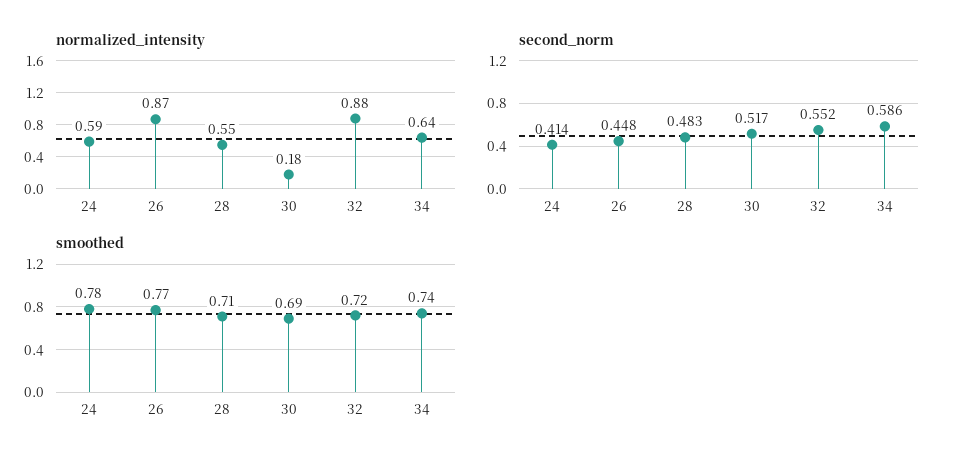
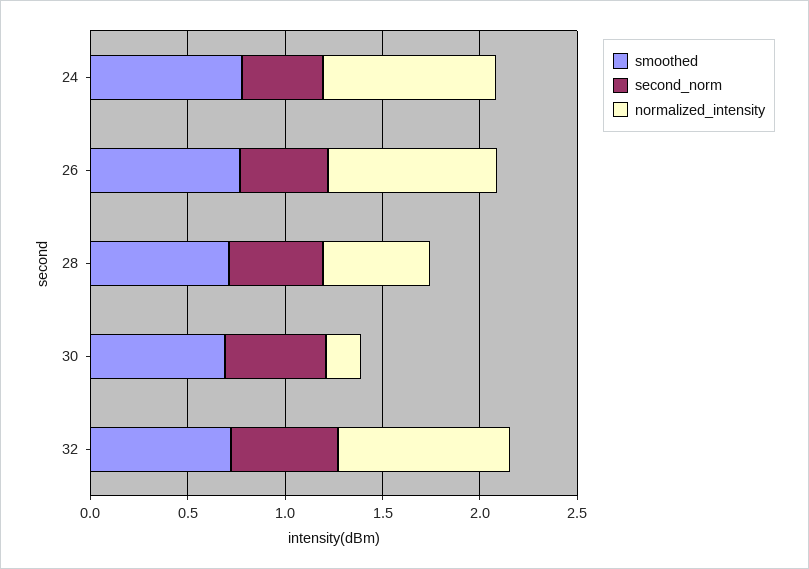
  {
    "normalized_intensity": {
-     "24": 0.59,
+     "24": 0.9,
      "26": 0.87,
      "28": 0.55,
      "30": 0.18,
-     "32": 0.88,
+     "32": 0.88
-     "34": 0.64
    },
    "second_norm": {
      "24": 0.414,
      "26": 0.448,
      "28": 0.483,
      "30": 0.517,
-     "32": 0.552,
+     "32": 0.552
-     "34": 0.586
    },
    "smoothed": {
      "24": 0.78,
      "26": 0.77,
      "28": 0.71,
      "30": 0.69,
-     "32": 0.72,
+     "32": 0.72
-     "34": 0.74
    }
  }

